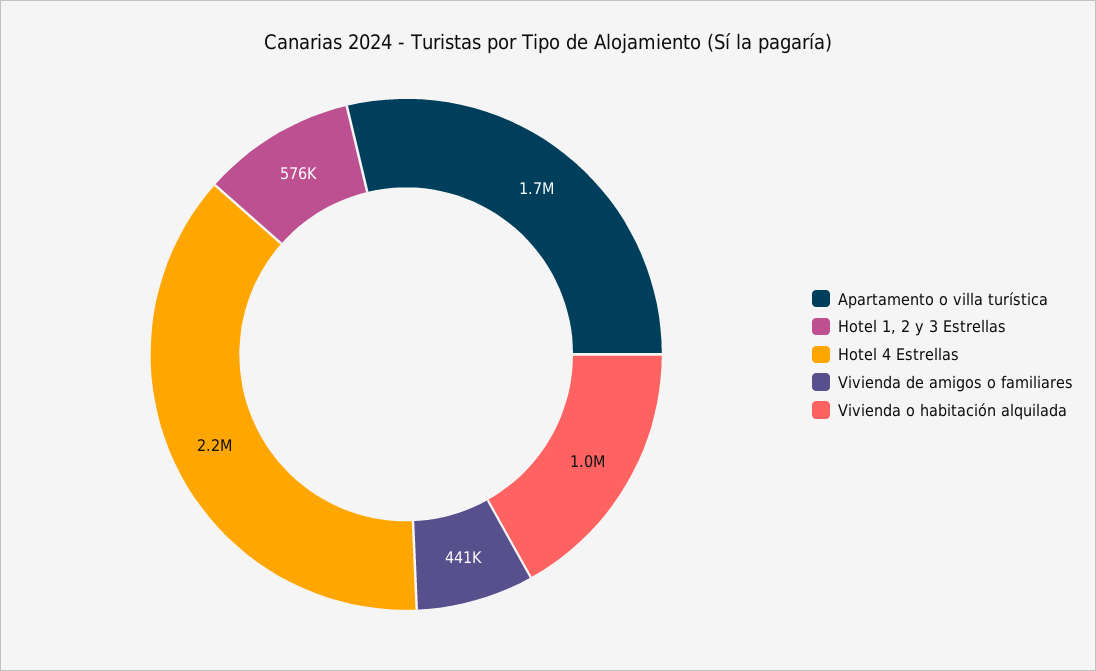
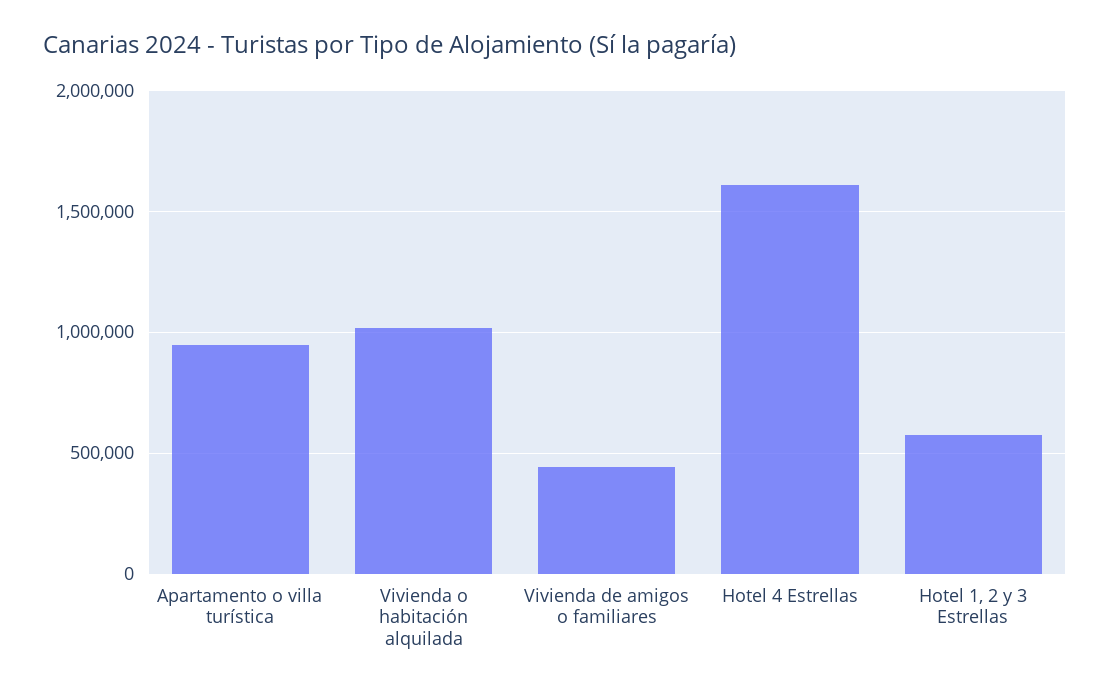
  {
-   "Apartamento o villa turística": 1700000,
+   "Apartamento o villa turística": 950000,
    "Hotel 1, 2 y 3 Estrellas": 576000,
-   "Hotel 4 Estrellas": 2200000,
+   "Hotel 4 Estrellas": 1600000,
    "Vivienda de amigos o familiares": 441000,
    "Vivienda o habitación alquilada": 1000000
  }

